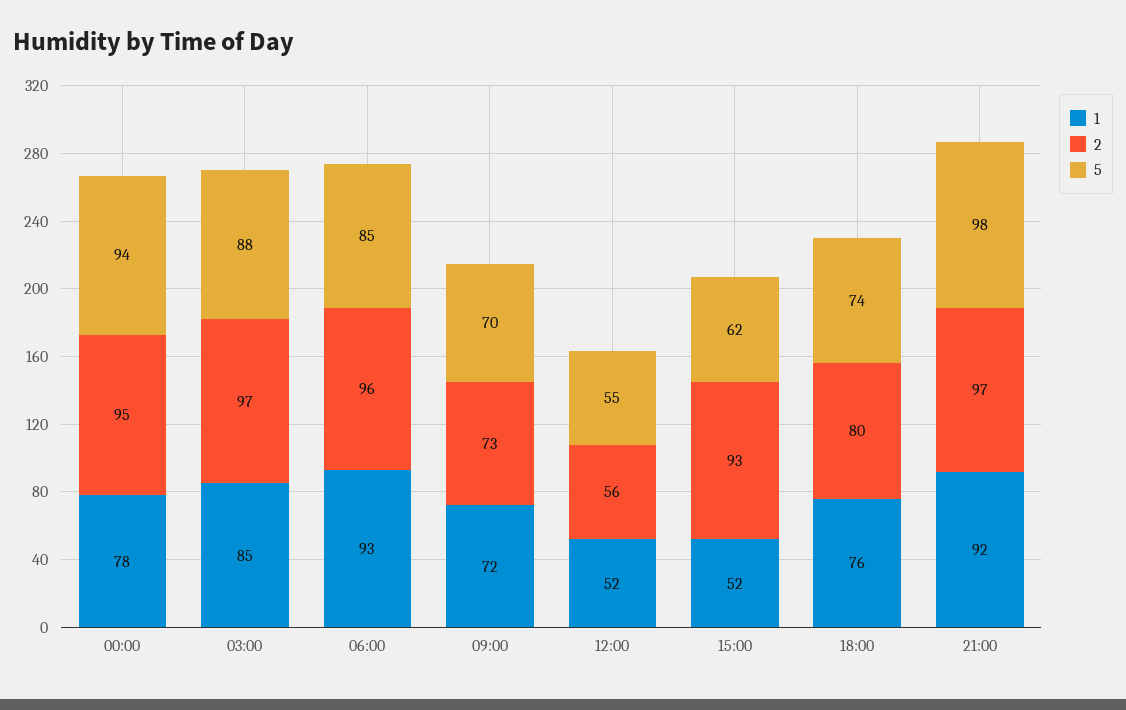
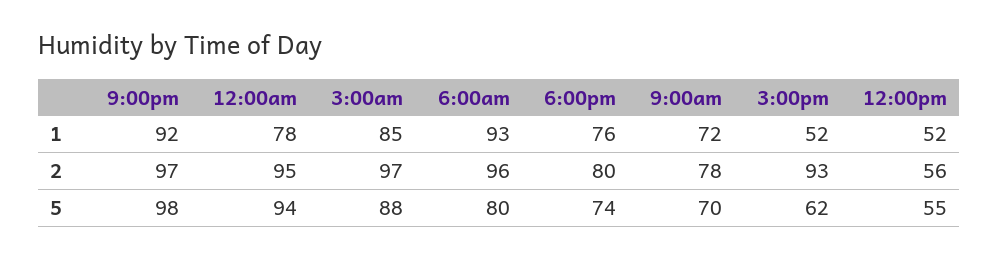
  {
    "1": {
      "00:00": 78,
      "03:00": 85,
      "06:00": 93,
      "09:00": 72,
      "12:00": 52,
      "15:00": 52,
      "18:00": 76,
      "21:00": 92
    },
    "2": {
      "00:00": 95,
      "03:00": 97,
      "06:00": 96,
-     "09:00": 73,
+     "09:00": 78,
      "12:00": 56,
      "15:00": 93,
      "18:00": 80,
      "21:00": 97
    },
    "5": {
      "00:00": 94,
      "03:00": 88,
-     "06:00": 85,
+     "06:00": 80,
      "09:00": 70,
      "12:00": 55,
      "15:00": 62,
      "18:00": 74,
      "21:00": 98
    }
  }

